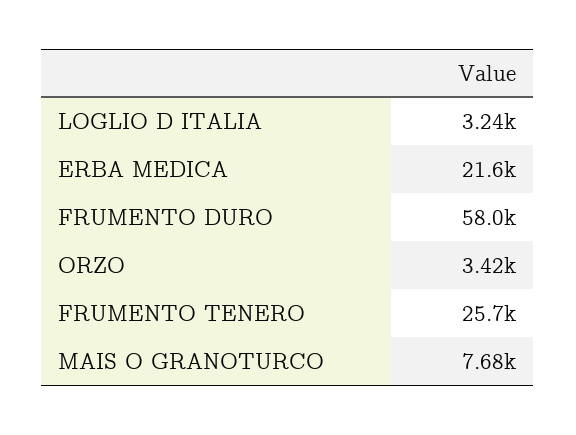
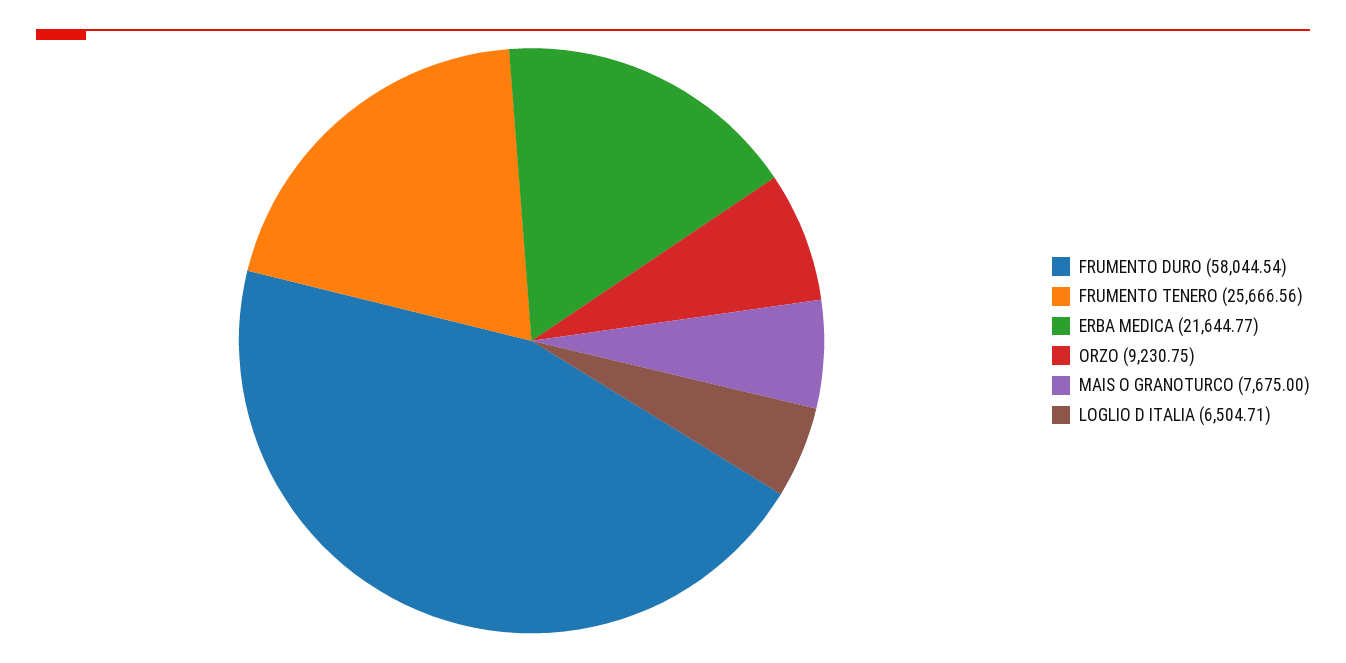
  {
-   "LOGLIO D ITALIA": 3240,
+   "LOGLIO D ITALIA": 6504.71,
    "ERBA MEDICA": 21644.77,
    "FRUMENTO DURO": 58044.54,
-   "ORZO": 3420,
+   "ORZO": 9230.75,
    "FRUMENTO TENERO": 25666.56,
    "MAIS O GRANOTURCO": 7675
  }

